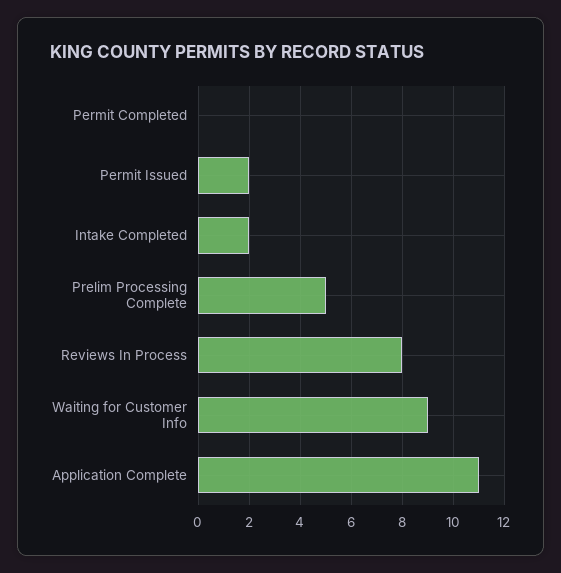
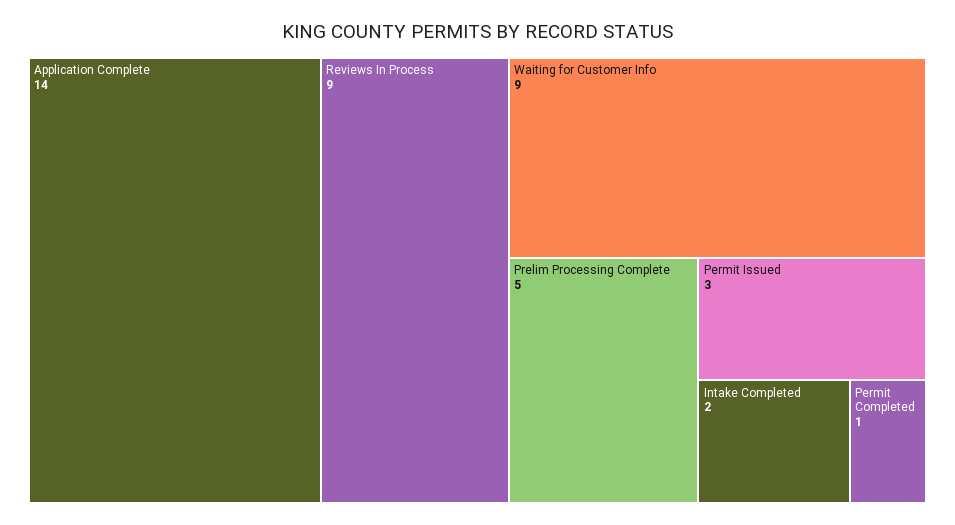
  {
-   "Permit Completed": 0,
+   "Permit Completed": 1,
-   "Permit Issued": 2,
+   "Permit Issued": 3,
    "Intake Completed": 2,
    "Prelim Processing Complete": 5,
-   "Reviews In Process": 8,
+   "Reviews In Process": 9,
    "Waiting for Customer Info": 9,
-   "Application Complete": 11
+   "Application Complete": 14
  }

